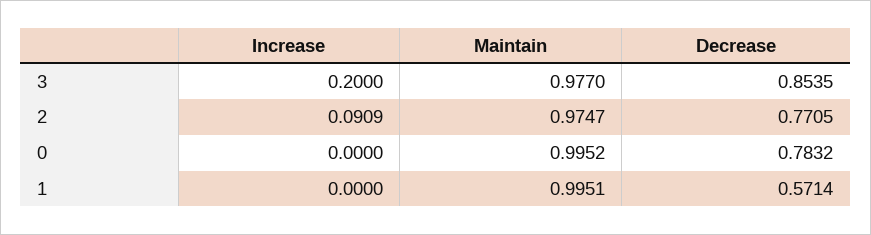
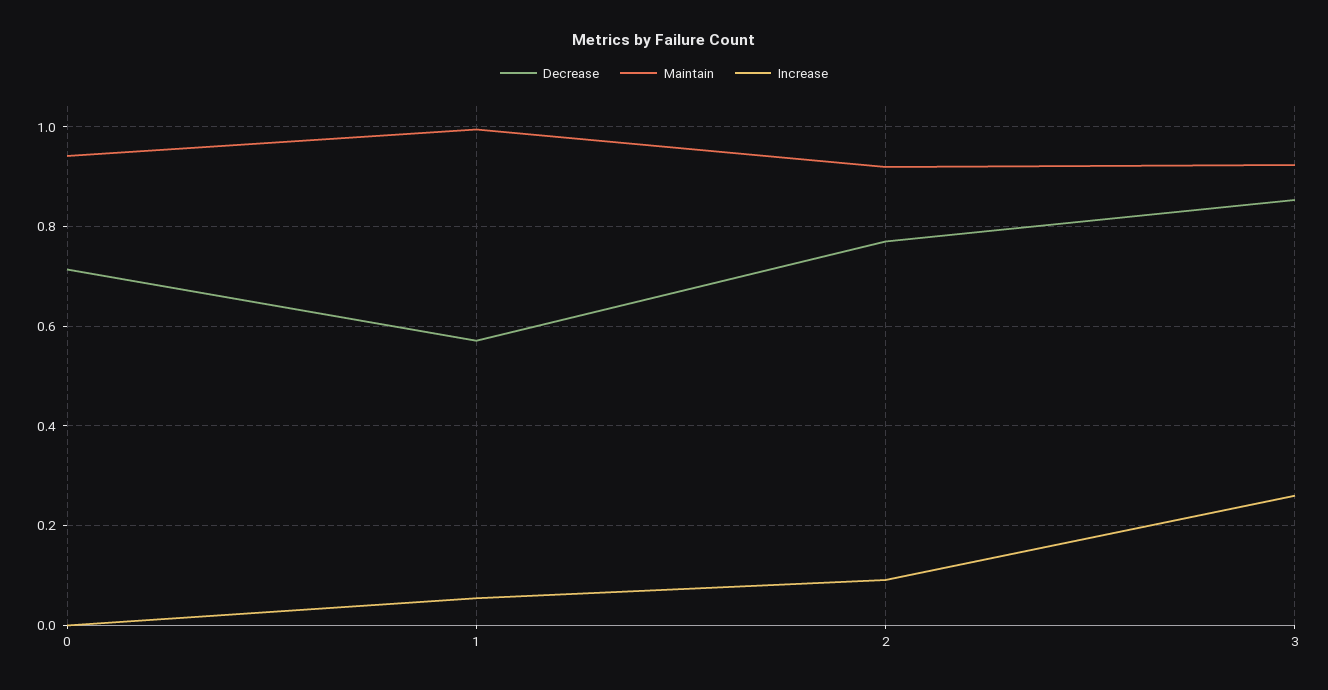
  {
    "Increase": {
-     "3": 0.2,
+     "3": 0.26,
      "2": 0.0909,
      "0": 0,
-     "1": 0
+     "1": 0.06
    },
    "Maintain": {
-     "3": 0.977,
+     "3": 0.92,
-     "2": 0.9747,
+     "2": 0.92,
-     "0": 0.9952,
+     "0": 0.94,
      "1": 0.9951
    },
    "Decrease": {
      "3": 0.8535,
      "2": 0.7705,
-     "0": 0.7832,
+     "0": 0.72,
      "1": 0.5714
    }
  }

